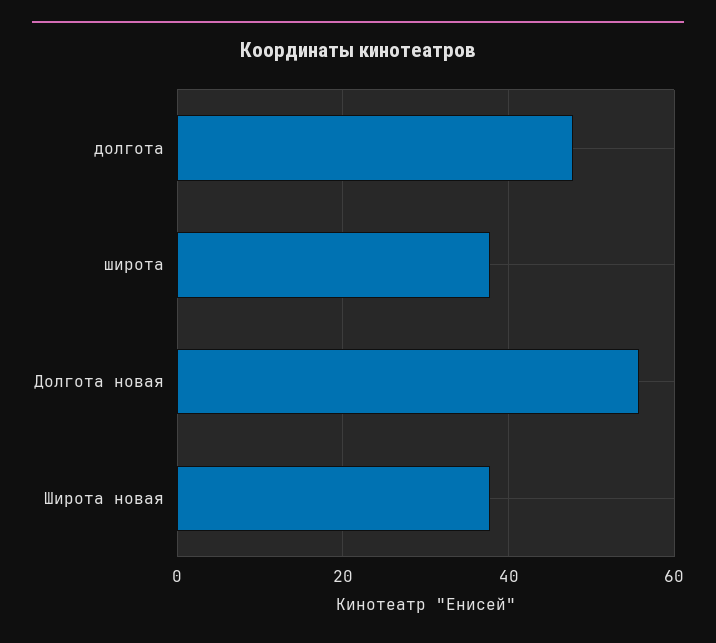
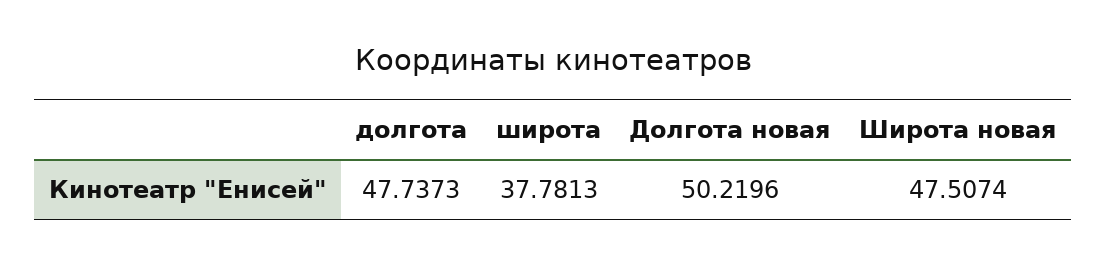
  {
    "долгота": 47.7373,
    "широта": 37.7813,
-   "Долгота новая": 56,
+   "Долгота новая": 50.2196,
-   "Широта новая": 38
+   "Широта новая": 47.5074
  }

